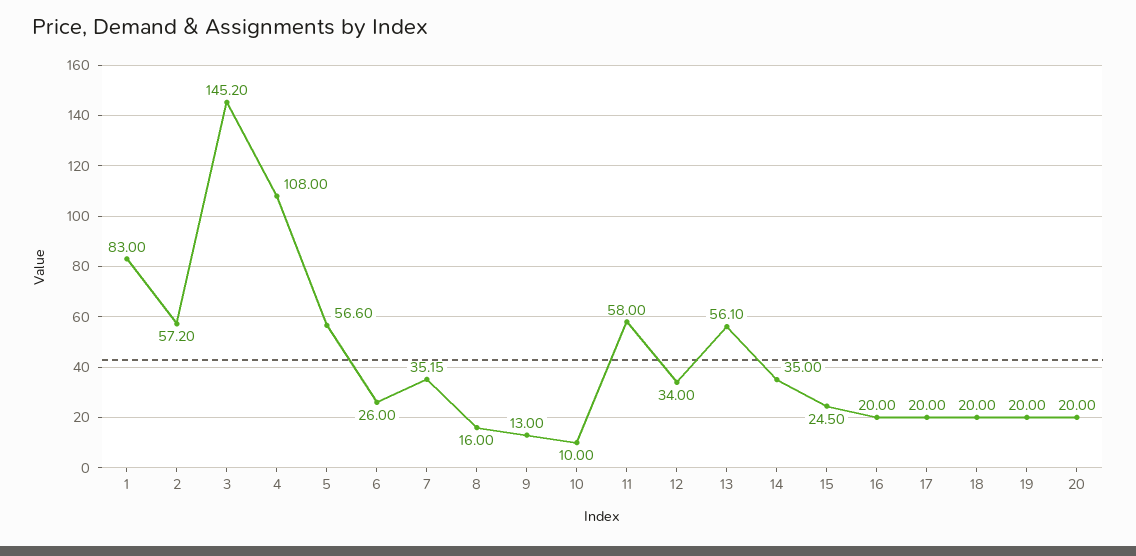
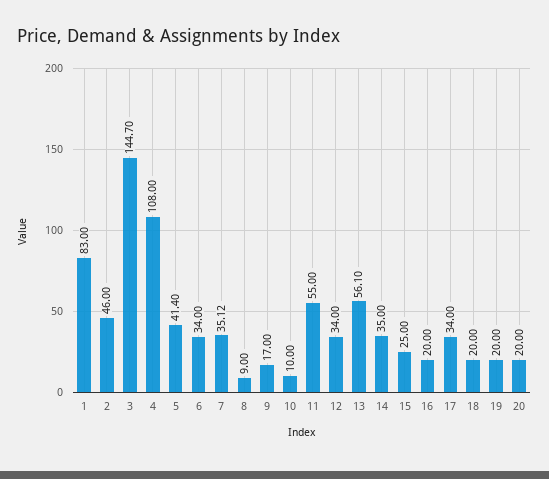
  {
    "1": 83,
-   "2": 57.2,
+   "2": 46,
-   "3": 145.2,
+   "3": 144.7,
    "4": 108,
-   "5": 56.6,
+   "5": 41.4,
-   "6": 26,
+   "6": 34,
-   "7": 35.15,
+   "7": 35.12,
-   "8": 16,
+   "8": 9,
-   "9": 13,
+   "9": 17,
    "10": 10,
-   "11": 58,
+   "11": 55,
    "12": 34,
    "13": 56.1,
    "14": 35,
-   "15": 24.5,
+   "15": 25,
    "16": 20,
-   "17": 20,
+   "17": 34,
    "18": 20,
    "19": 20,
    "20": 20
  }

